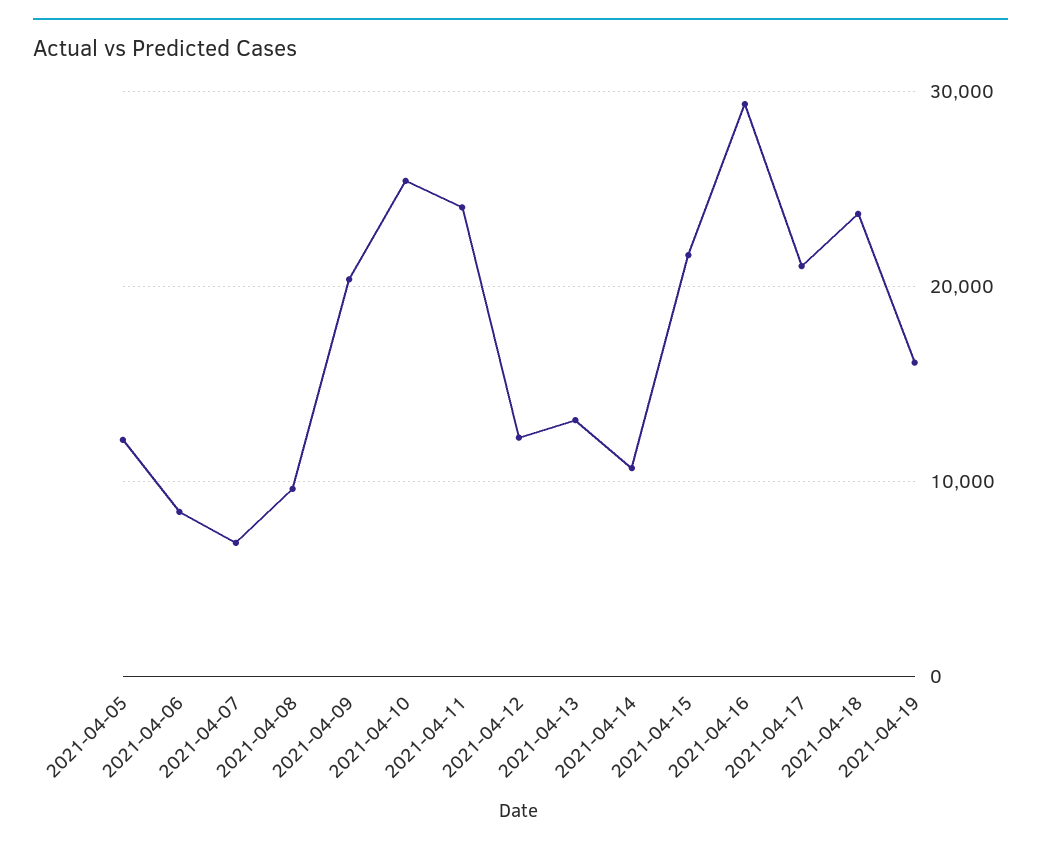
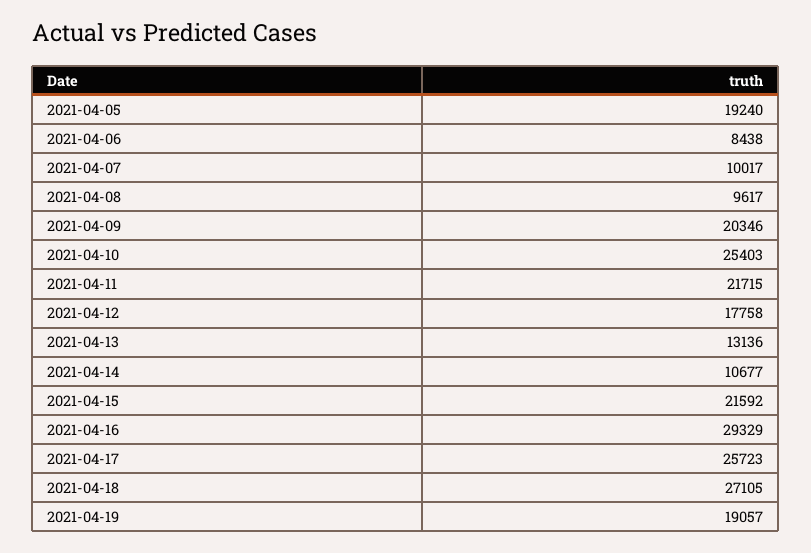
  {
-   "2021-04-05": 12000,
+   "2021-04-05": 19240,
    "2021-04-06": 8438,
-   "2021-04-07": 7000,
+   "2021-04-07": 10017,
    "2021-04-08": 9617,
    "2021-04-09": 20346,
    "2021-04-10": 25403,
-   "2021-04-11": 24000,
+   "2021-04-11": 21715,
-   "2021-04-12": 12000,
+   "2021-04-12": 17758,
    "2021-04-13": 13136,
    "2021-04-14": 10677,
    "2021-04-15": 21592,
    "2021-04-16": 29329,
-   "2021-04-17": 21000,
+   "2021-04-17": 25723,
-   "2021-04-18": 24000,
+   "2021-04-18": 27105,
-   "2021-04-19": 16000
+   "2021-04-19": 19057
  }

